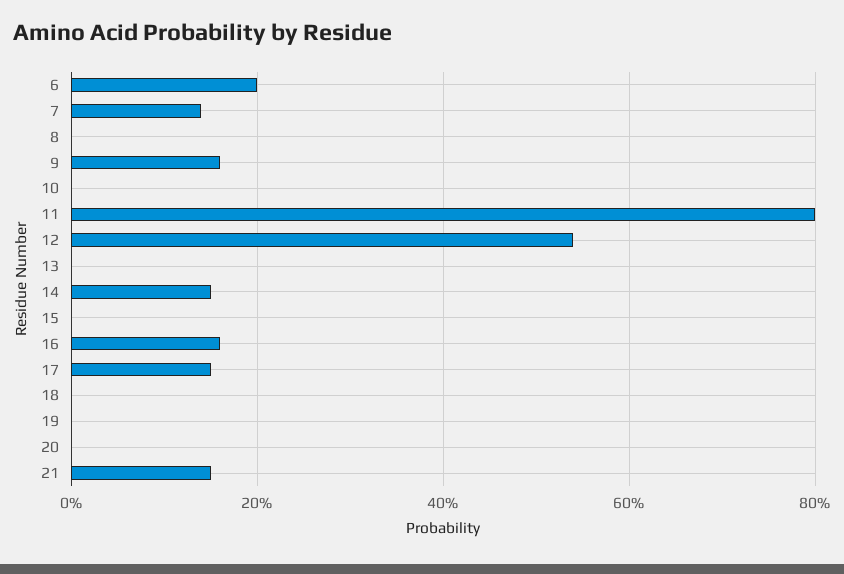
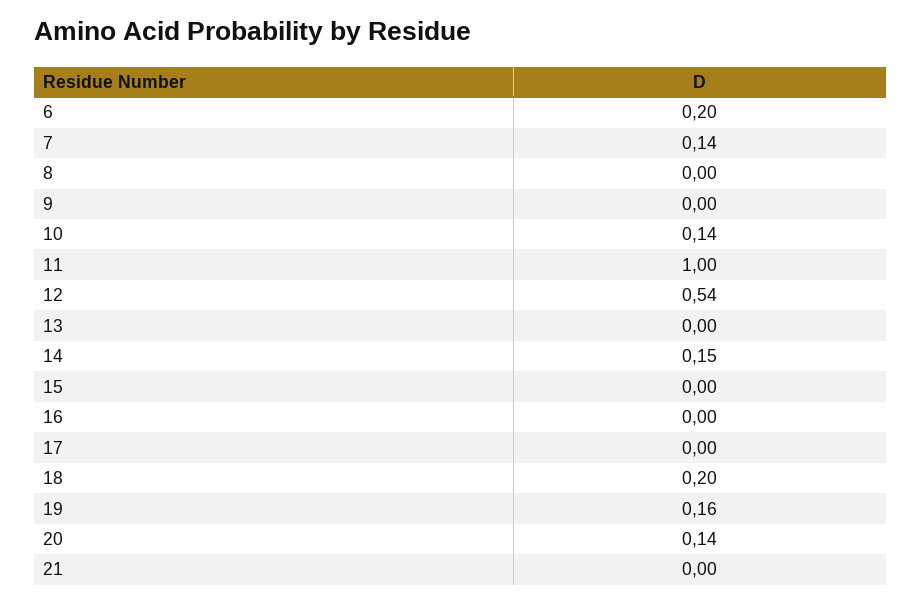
  {
    "6": 0.2,
    "7": 0.14,
    "8": 0,
-   "9": 0.15,
+   "9": 0,
-   "10": 0,
+   "10": 0.14,
-   "11": 0.8,
+   "11": 1,
    "12": 0.54,
    "13": 0,
    "14": 0.15,
    "15": 0,
-   "16": 0.15,
+   "16": 0,
-   "17": 0.15,
+   "17": 0,
-   "18": 0,
+   "18": 0.2,
-   "19": 0,
+   "19": 0.16,
-   "20": 0,
+   "20": 0.14,
-   "21": 0.15
+   "21": 0
  }

